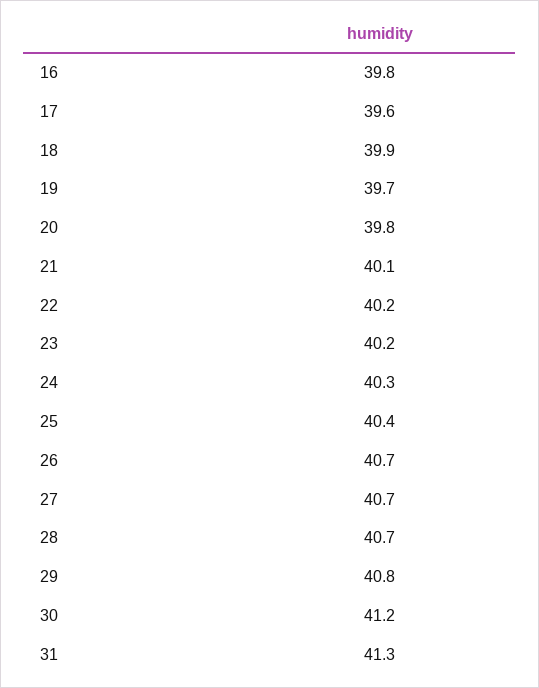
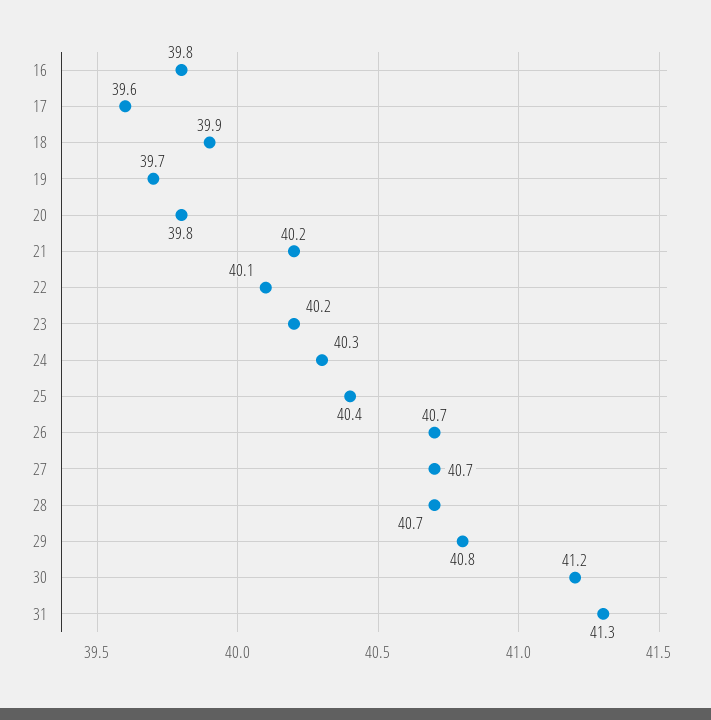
  {
    "16": 39.8,
    "17": 39.6,
    "18": 39.9,
    "19": 39.7,
    "20": 39.8,
-   "21": 40.1,
+   "21": 40.2,
-   "22": 40.2,
+   "22": 40.1,
    "23": 40.2,
    "24": 40.3,
    "25": 40.4,
    "26": 40.7,
    "27": 40.7,
    "28": 40.7,
    "29": 40.8,
    "30": 41.2,
    "31": 41.3
  }

